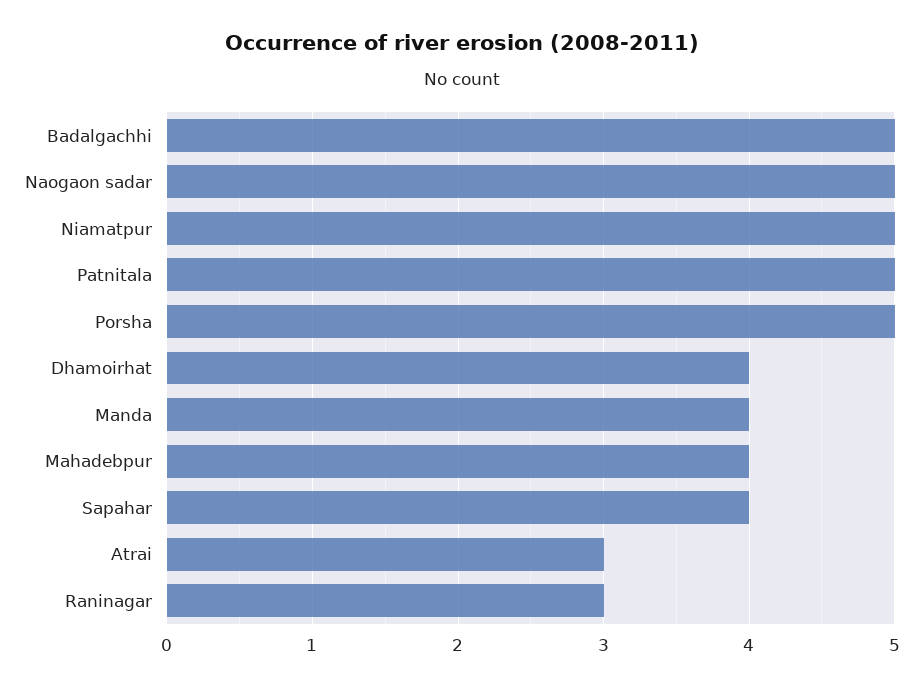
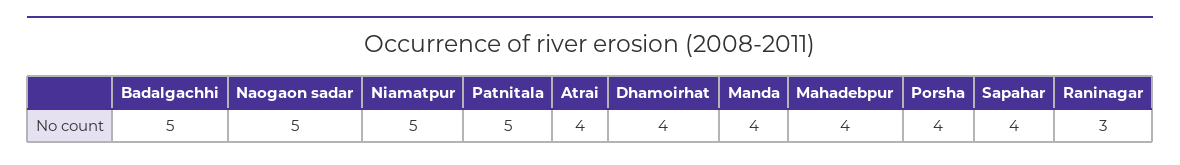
  {
    "Badalgachhi": 5,
    "Naogaon sadar": 5,
    "Niamatpur": 5,
    "Patnitala": 5,
-   "Porsha": 5,
+   "Porsha": 4,
    "Dhamoirhat": 4,
    "Manda": 4,
    "Mahadebpur": 4,
    "Sapahar": 4,
-   "Atrai": 3,
+   "Atrai": 4,
    "Raninagar": 3
  }

